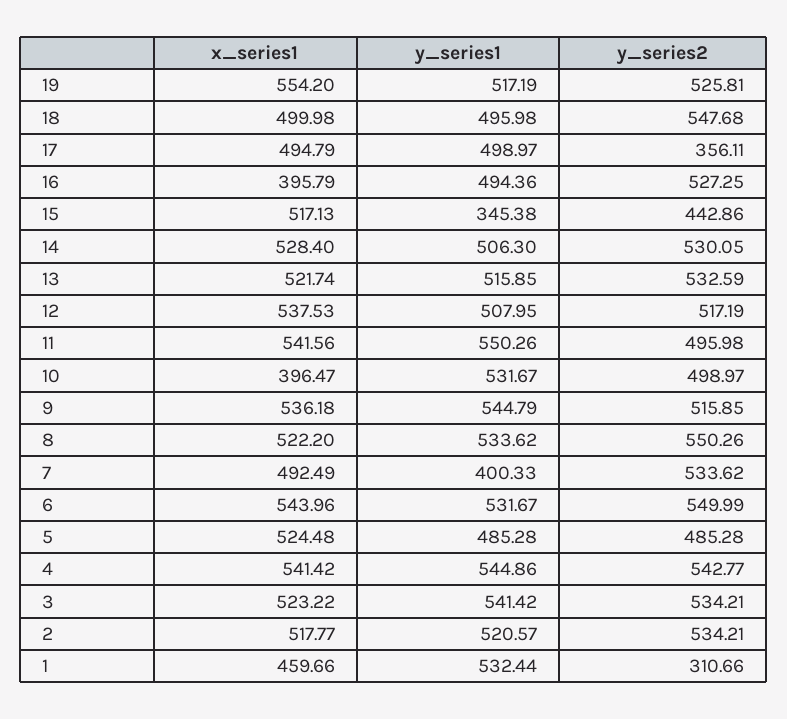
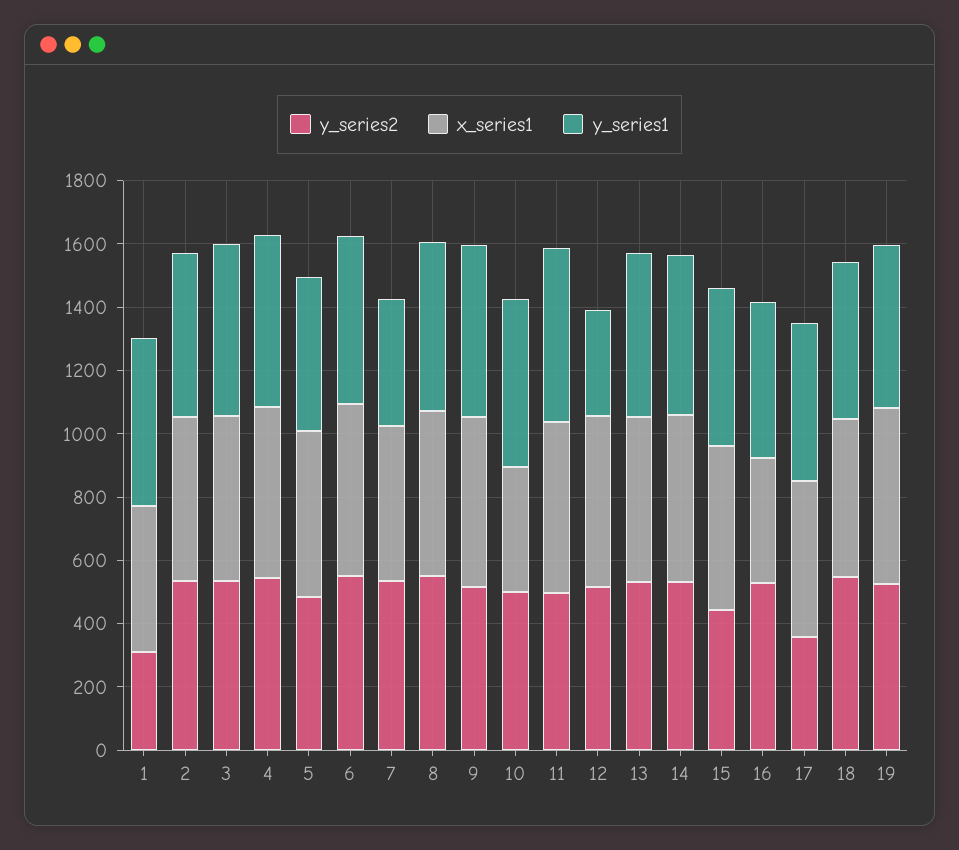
  {
    "x_series1": {
      "19": 554.2,
      "18": 499.98,
      "17": 494.79,
      "16": 395.79,
      "15": 517.13,
      "14": 528.4,
      "13": 521.74,
      "12": 537.53,
      "11": 541.56,
      "10": 396.47,
      "9": 536.18,
      "8": 522.2,
      "7": 492.49,
      "6": 543.96,
      "5": 524.48,
      "4": 541.42,
      "3": 523.22,
      "2": 517.77,
      "1": 459.66
    },
    "y_series1": {
      "19": 517.19,
      "18": 495.98,
      "17": 498.97,
      "16": 494.36,
-     "15": 345.38,
+     "15": 500,
      "14": 506.3,
      "13": 515.85,
-     "12": 507.95,
+     "12": 350,
      "11": 550.26,
      "10": 531.67,
      "9": 544.79,
      "8": 533.62,
      "7": 400.33,
      "6": 531.67,
      "5": 485.28,
      "4": 544.86,
      "3": 541.42,
      "2": 520.57,
      "1": 532.44
    },
    "y_series2": {
      "19": 525.81,
      "18": 547.68,
      "17": 356.11,
      "16": 527.25,
      "15": 442.86,
      "14": 530.05,
      "13": 532.59,
      "12": 517.19,
      "11": 495.98,
      "10": 498.97,
      "9": 515.85,
      "8": 550.26,
      "7": 533.62,
      "6": 549.99,
      "5": 485.28,
      "4": 542.77,
      "3": 534.21,
      "2": 534.21,
      "1": 310.66
    }
  }

